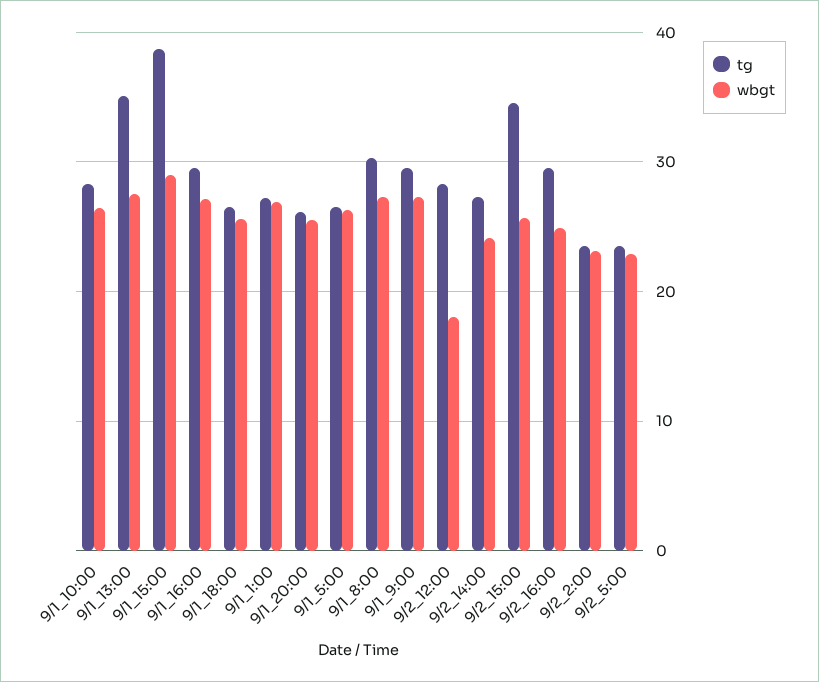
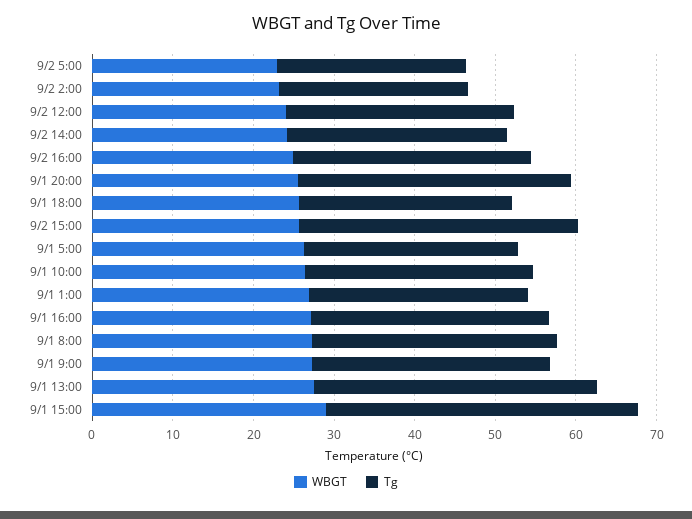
  {
    "tg": {
      "9/1_10:00": 28,
      "9/1_13:00": 35,
      "9/1_15:00": 39,
      "9/1_16:00": 30,
      "9/1_18:00": 27,
      "9/1_1:00": 27,
-     "9/1_20:00": 26,
+     "9/1_20:00": 34,
      "9/1_5:00": 27,
      "9/1_8:00": 30,
      "9/1_9:00": 30,
      "9/2_12:00": 28,
      "9/2_14:00": 27,
      "9/2_15:00": 35,
      "9/2_16:00": 30,
      "9/2_2:00": 24,
      "9/2_5:00": 24
    },
    "wbgt": {
      "9/1_10:00": 26,
      "9/1_13:00": 28,
      "9/1_15:00": 29,
      "9/1_16:00": 27,
      "9/1_18:00": 26,
      "9/1_1:00": 27,
      "9/1_20:00": 26,
      "9/1_5:00": 26,
      "9/1_8:00": 27,
      "9/1_9:00": 27,
-     "9/2_12:00": 18,
+     "9/2_12:00": 24,
      "9/2_14:00": 24,
      "9/2_15:00": 26,
      "9/2_16:00": 25,
      "9/2_2:00": 23,
      "9/2_5:00": 23
    }
  }

